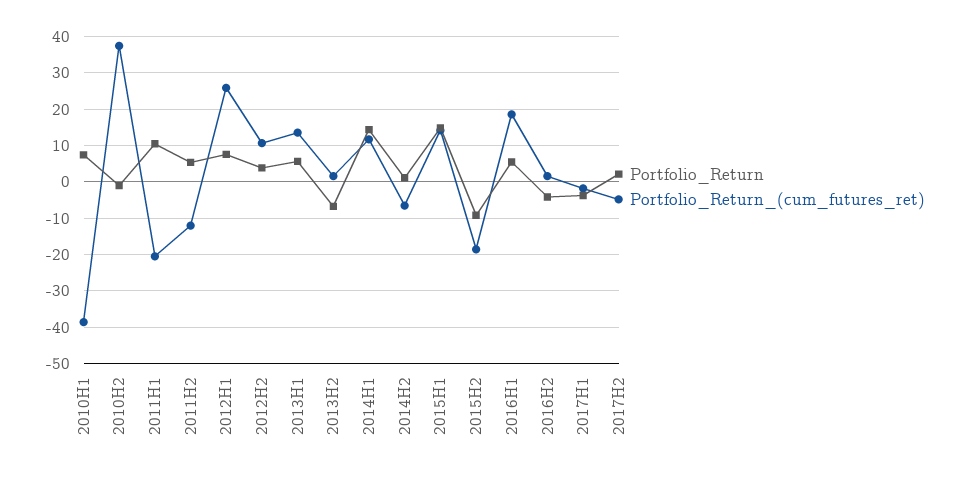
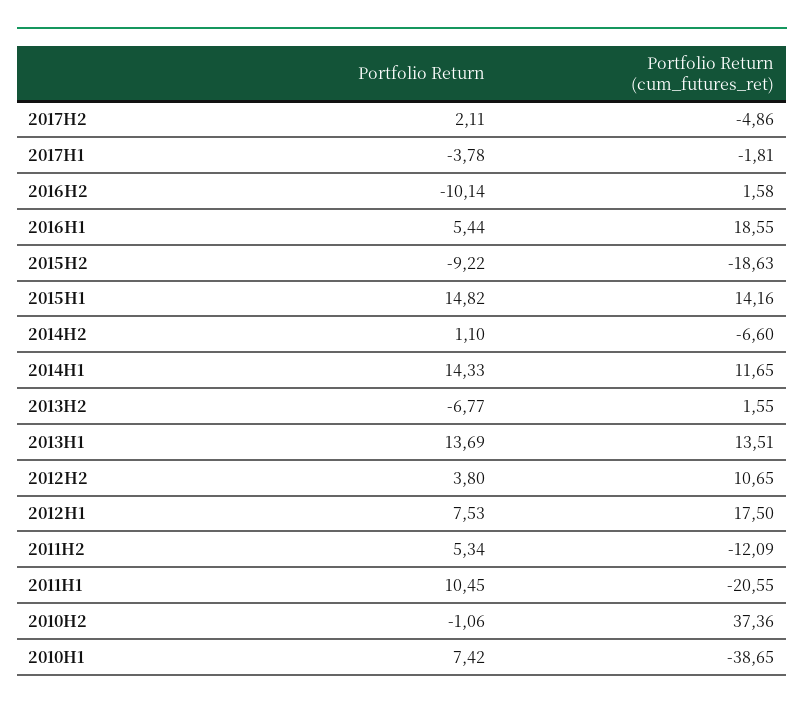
  {
    "Portfolio_Return": {
      "2010H1": 7.42,
      "2010H2": -1.06,
      "2011H1": 10.45,
      "2011H2": 5.34,
      "2012H1": 7.53,
      "2012H2": 3.8,
-     "2013H1": 6,
+     "2013H1": 13.69,
      "2013H2": -6.77,
      "2014H1": 14.33,
      "2014H2": 1.1,
      "2015H1": 14.82,
      "2015H2": -9.22,
      "2016H1": 5.44,
-     "2016H2": -4,
+     "2016H2": -10.14,
      "2017H1": -3.78,
      "2017H2": 2.11
    },
    "Portfolio_Return_(cum_futures_ret)": {
      "2010H1": -38.65,
      "2010H2": 37.36,
      "2011H1": -20.55,
      "2011H2": -12.09,
-     "2012H1": 26,
+     "2012H1": 17.5,
      "2012H2": 10.65,
      "2013H1": 13.51,
      "2013H2": 1.55,
      "2014H1": 11.65,
      "2014H2": -6.6,
      "2015H1": 14.16,
      "2015H2": -18.63,
      "2016H1": 18.55,
      "2016H2": 1.58,
      "2017H1": -1.81,
      "2017H2": -4.86
    }
  }

